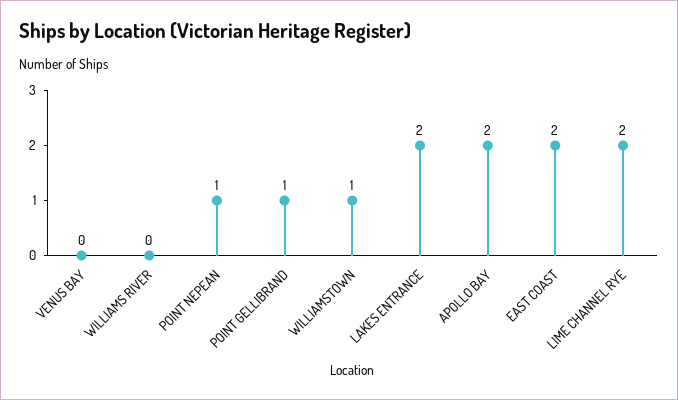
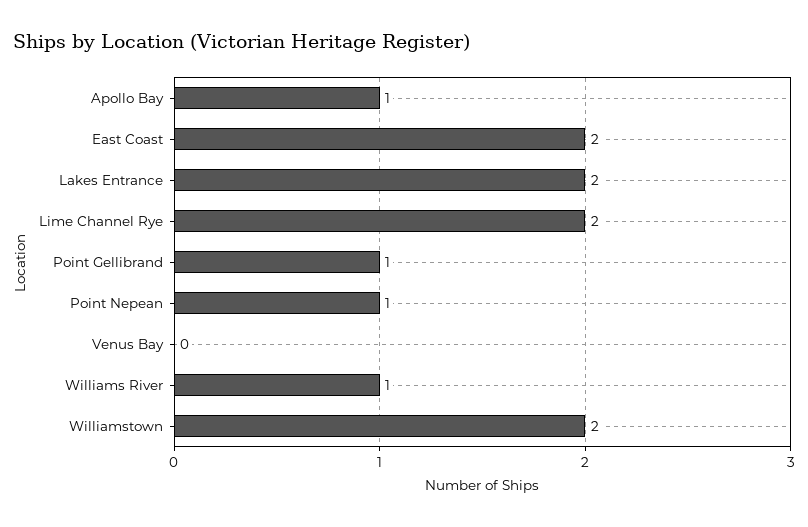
  {
    "VENUS BAY": 0,
-   "WILLIAMS RIVER": 0,
+   "WILLIAMS RIVER": 1,
    "POINT NEPEAN": 1,
    "POINT GELLIBRAND": 1,
-   "WILLIAMSTOWN": 1,
+   "WILLIAMSTOWN": 2,
    "LAKES ENTRANCE": 2,
-   "APOLLO BAY": 2,
+   "APOLLO BAY": 1,
    "EAST COAST": 2,
    "LIME CHANNEL RYE": 2
  }

